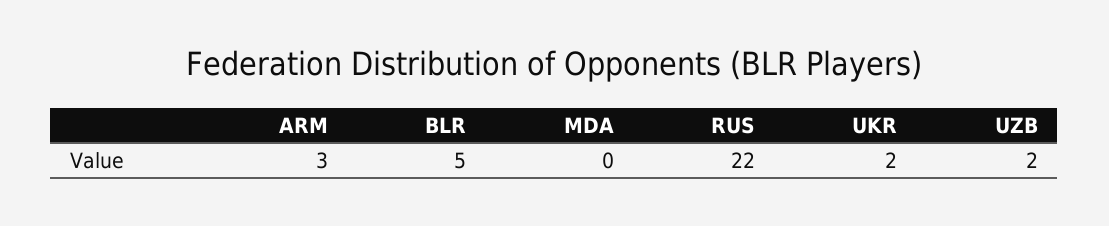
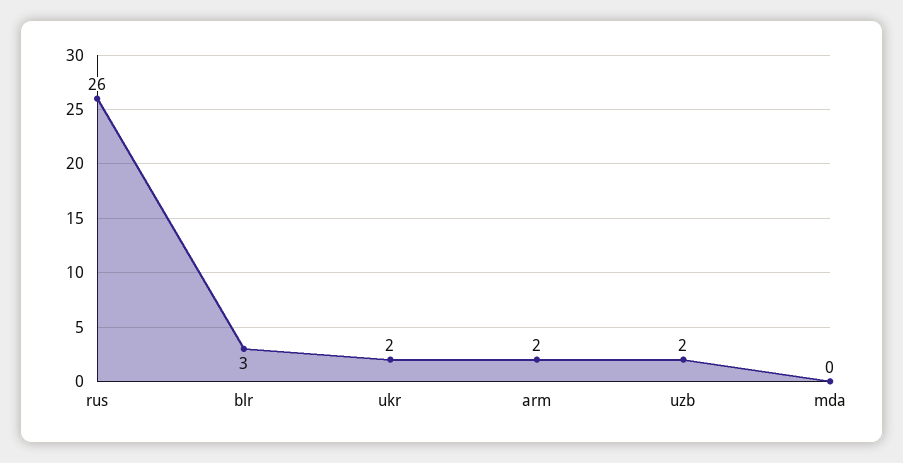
  {
-   "ARM": 3,
+   "ARM": 2,
-   "BLR": 5,
+   "BLR": 3,
    "MDA": 0,
-   "RUS": 22,
+   "RUS": 26,
    "UKR": 2,
    "UZB": 2
  }

